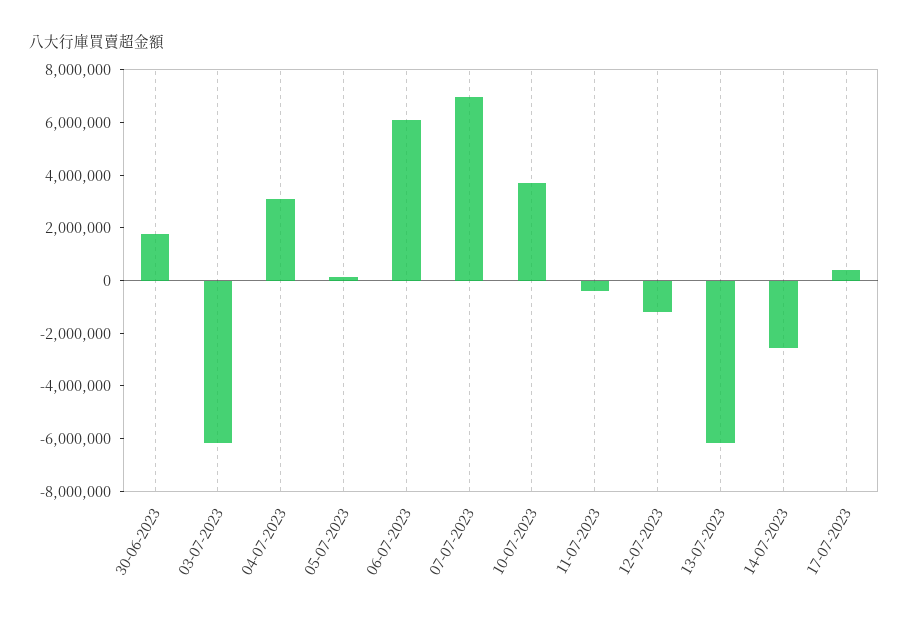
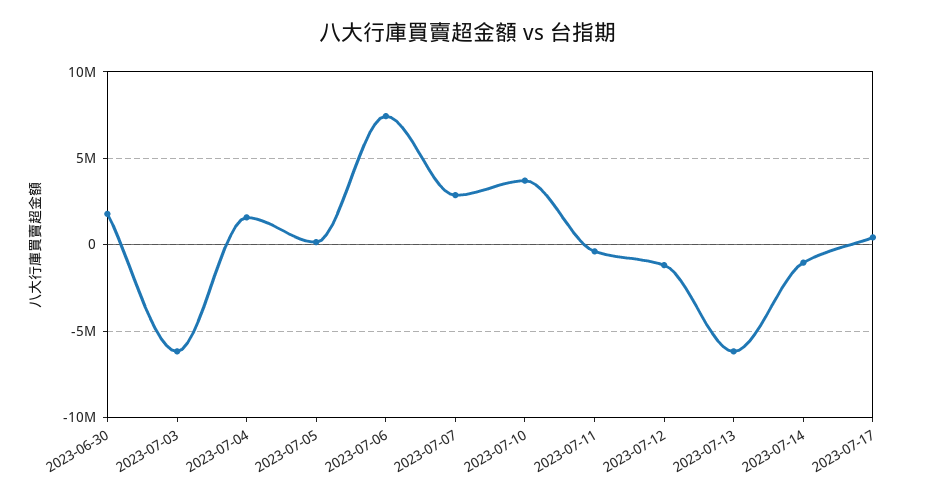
  {
    "30-06-2023": 2000000,
    "03-07-2023": -6000000,
-   "04-07-2023": 3000000,
+   "04-07-2023": 1500000,
    "05-07-2023": 0,
-   "06-07-2023": 6000000,
+   "06-07-2023": 7500000,
-   "07-07-2023": 7000000,
+   "07-07-2023": 3000000,
    "10-07-2023": 3500000,
    "11-07-2023": -500000,
    "12-07-2023": -1000000,
    "13-07-2023": -6000000,
-   "14-07-2023": -2500000,
+   "14-07-2023": -1000000,
    "17-07-2023": 500000
  }

